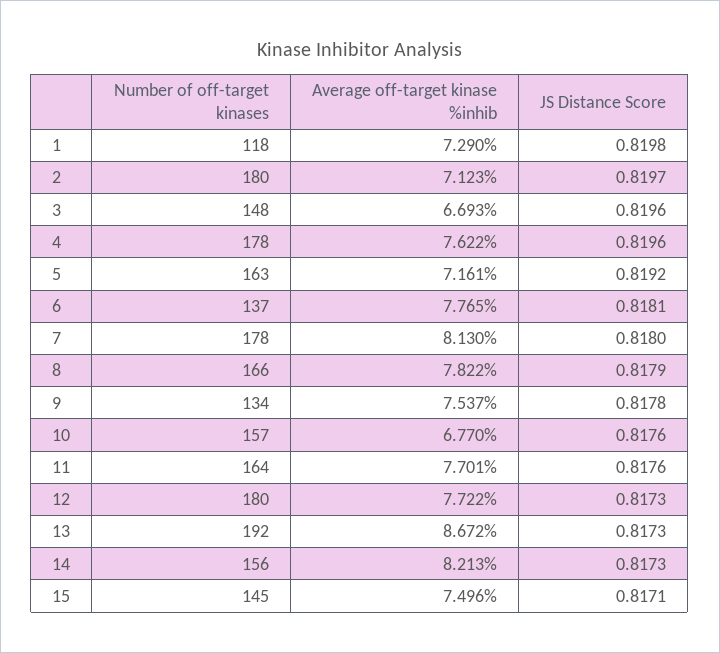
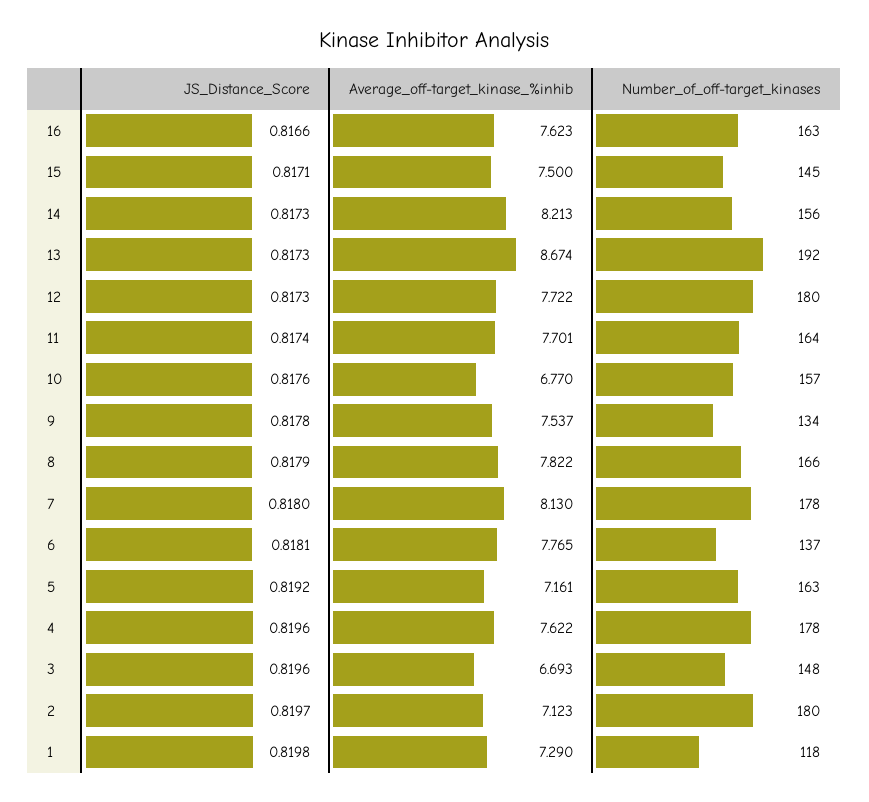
  {
    "Number of off-target kinases": {
      "1": 118,
      "2": 180,
      "3": 148,
      "4": 178,
      "5": 163,
      "6": 137,
      "7": 178,
      "8": 166,
      "9": 134,
      "10": 157,
      "11": 164,
      "12": 180,
      "13": 192,
      "14": 156,
-     "15": 145
+     "15": 145,
+     "16": 163
    },
    "Average off-target kinase %inhib": {
      "1": 7.29,
      "2": 7.123,
      "3": 6.693,
      "4": 7.622,
      "5": 7.161,
      "6": 7.765,
      "7": 8.13,
      "8": 7.822,
      "9": 7.537,
      "10": 6.77,
      "11": 7.701,
      "12": 7.722,
-     "13": 8.672,
+     "13": 8.674,
      "14": 8.213,
-     "15": 7.496
+     "15": 7.5,
+     "16": 7.623
    },
    "JS Distance Score": {
      "1": 0.8198,
      "2": 0.8197,
      "3": 0.8196,
      "4": 0.8196,
      "5": 0.8192,
      "6": 0.8181,
      "7": 0.818,
      "8": 0.8179,
      "9": 0.8178,
      "10": 0.8176,
-     "11": 0.8176,
+     "11": 0.8174,
      "12": 0.8173,
      "13": 0.8173,
      "14": 0.8173,
-     "15": 0.8171
+     "15": 0.8171,
+     "16": 0.8166
    }
  }

